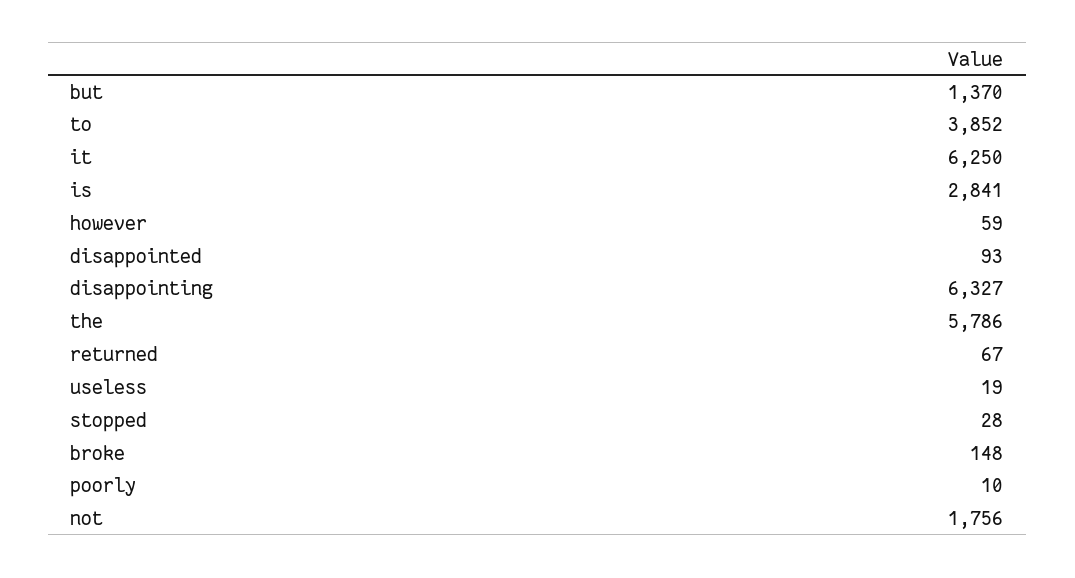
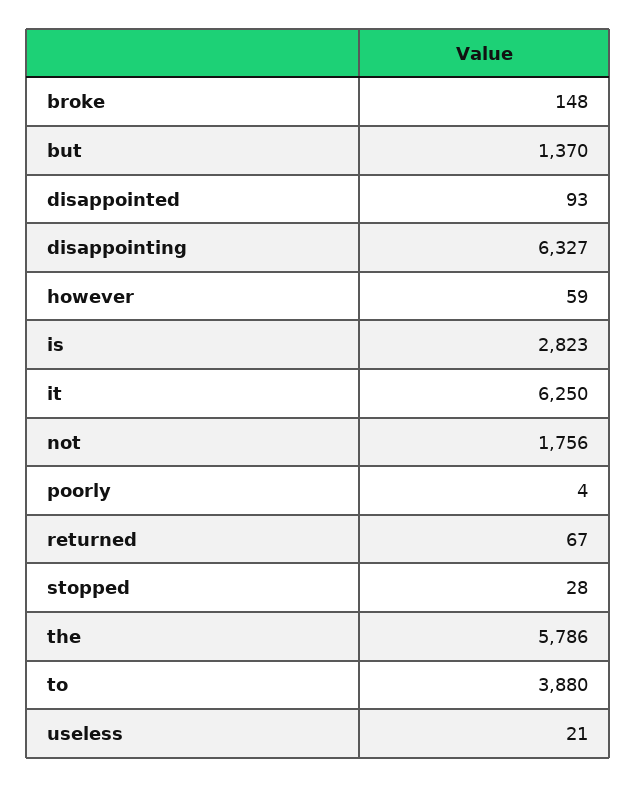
  {
    "but": 1370,
-   "to": 3852,
+   "to": 3880,
    "it": 6250,
-   "is": 2841,
+   "is": 2823,
    "however": 59,
    "disappointed": 93,
    "disappointing": 6327,
    "the": 5786,
    "returned": 67,
-   "useless": 19,
+   "useless": 21,
    "stopped": 28,
    "broke": 148,
-   "poorly": 10,
+   "poorly": 4,
    "not": 1756
  }

